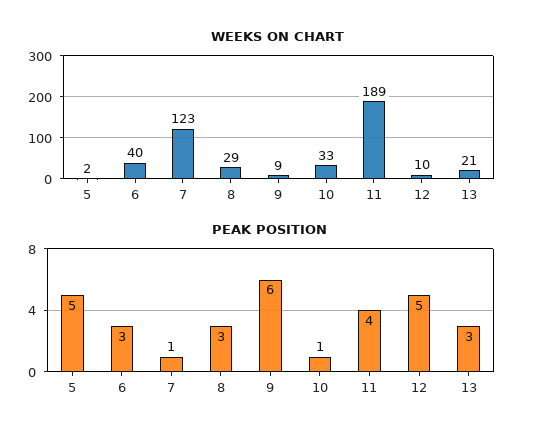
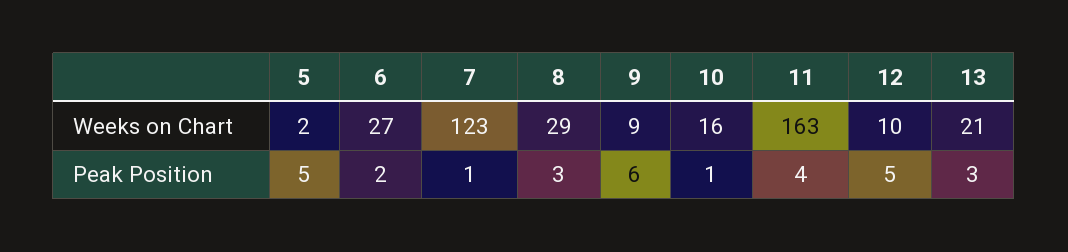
  {
    "WEEKS ON CHART": {
      "5": 2,
-     "6": 40,
+     "6": 27,
      "7": 123,
      "8": 29,
      "9": 9,
-     "10": 33,
+     "10": 16,
-     "11": 189,
+     "11": 163,
      "12": 10,
      "13": 21
    },
    "PEAK POSITION": {
      "5": 5,
-     "6": 3,
+     "6": 2,
      "7": 1,
      "8": 3,
      "9": 6,
      "10": 1,
      "11": 4,
      "12": 5,
      "13": 3
    }
  }

